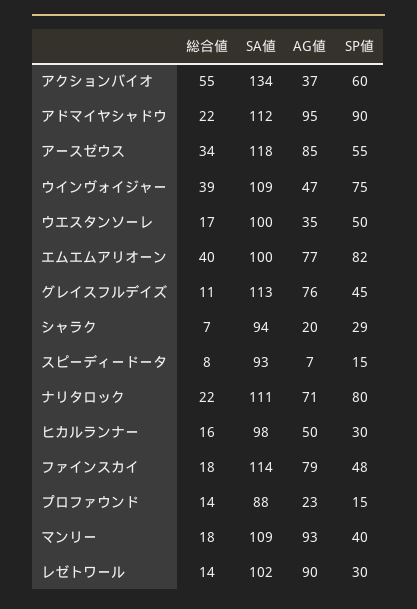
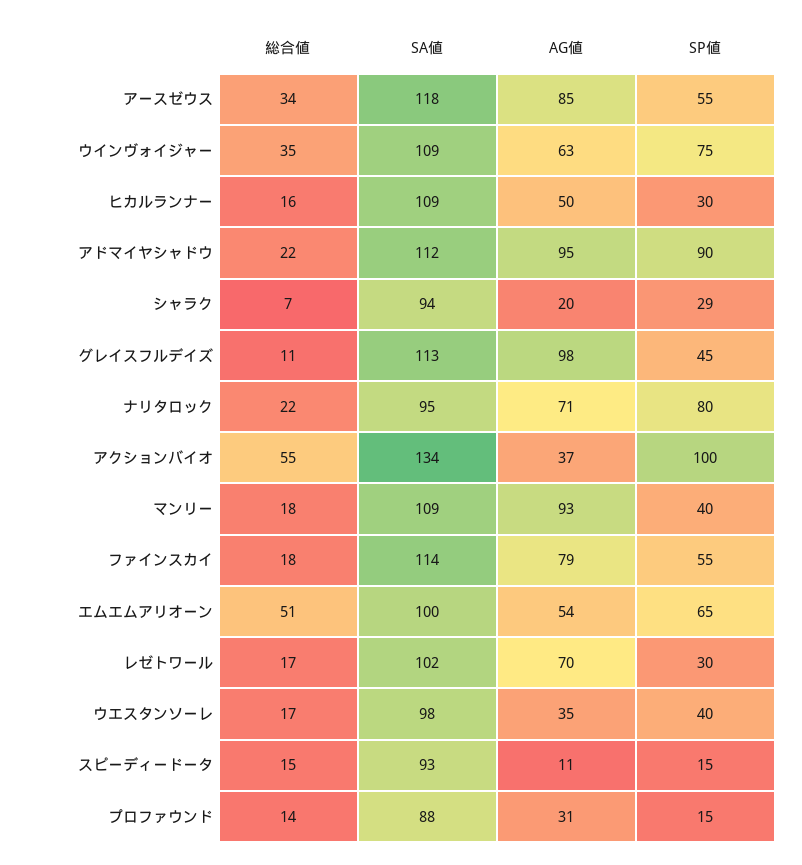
  {
    "総合値": {
      "アクションバイオ": 55,
      "アドマイヤシャドウ": 22,
      "アースゼウス": 34,
-     "ウインヴォイジャー": 39,
+     "ウインヴォイジャー": 35,
      "ウエスタンソーレ": 17,
-     "エムエムアリオーン": 40,
+     "エムエムアリオーン": 51,
      "グレイスフルデイズ": 11,
      "シャラク": 7,
-     "スピーディードータ": 8,
+     "スピーディードータ": 15,
      "ナリタロック": 22,
      "ヒカルランナー": 16,
      "ファインスカイ": 18,
      "プロファウンド": 14,
      "マンリー": 18,
-     "レゼトワール": 14
+     "レゼトワール": 17
    },
    "SA値": {
      "アクションバイオ": 134,
      "アドマイヤシャドウ": 112,
      "アースゼウス": 118,
      "ウインヴォイジャー": 109,
-     "ウエスタンソーレ": 100,
+     "ウエスタンソーレ": 98,
      "エムエムアリオーン": 100,
      "グレイスフルデイズ": 113,
      "シャラク": 94,
      "スピーディードータ": 93,
-     "ナリタロック": 111,
+     "ナリタロック": 95,
-     "ヒカルランナー": 98,
+     "ヒカルランナー": 109,
      "ファインスカイ": 114,
      "プロファウンド": 88,
      "マンリー": 109,
      "レゼトワール": 102
    },
    "AG値": {
      "アクションバイオ": 37,
      "アドマイヤシャドウ": 95,
      "アースゼウス": 85,
-     "ウインヴォイジャー": 47,
+     "ウインヴォイジャー": 63,
      "ウエスタンソーレ": 35,
-     "エムエムアリオーン": 77,
+     "エムエムアリオーン": 54,
-     "グレイスフルデイズ": 76,
+     "グレイスフルデイズ": 98,
      "シャラク": 20,
-     "スピーディードータ": 7,
+     "スピーディードータ": 11,
      "ナリタロック": 71,
      "ヒカルランナー": 50,
      "ファインスカイ": 79,
-     "プロファウンド": 23,
+     "プロファウンド": 31,
      "マンリー": 93,
-     "レゼトワール": 90
+     "レゼトワール": 70
    },
    "SP値": {
-     "アクションバイオ": 60,
+     "アクションバイオ": 100,
      "アドマイヤシャドウ": 90,
      "アースゼウス": 55,
      "ウインヴォイジャー": 75,
-     "ウエスタンソーレ": 50,
+     "ウエスタンソーレ": 40,
-     "エムエムアリオーン": 82,
+     "エムエムアリオーン": 65,
      "グレイスフルデイズ": 45,
      "シャラク": 29,
      "スピーディードータ": 15,
      "ナリタロック": 80,
      "ヒカルランナー": 30,
-     "ファインスカイ": 48,
+     "ファインスカイ": 55,
      "プロファウンド": 15,
      "マンリー": 40,
      "レゼトワール": 30
    }
  }

